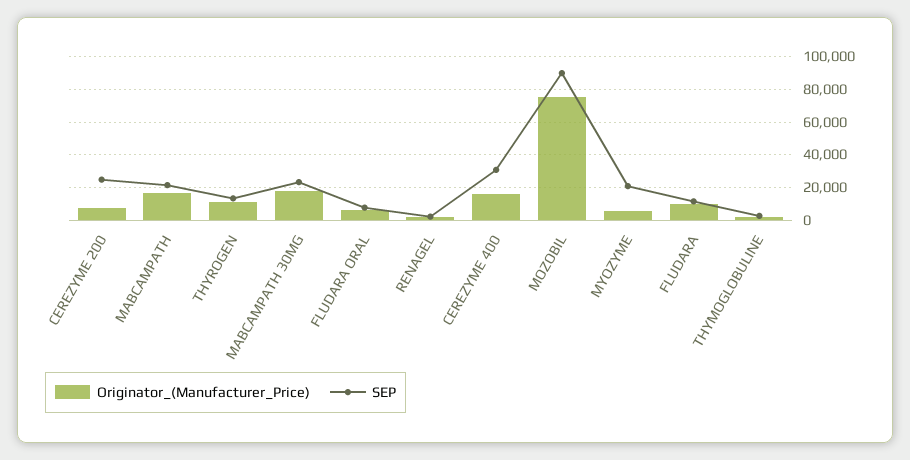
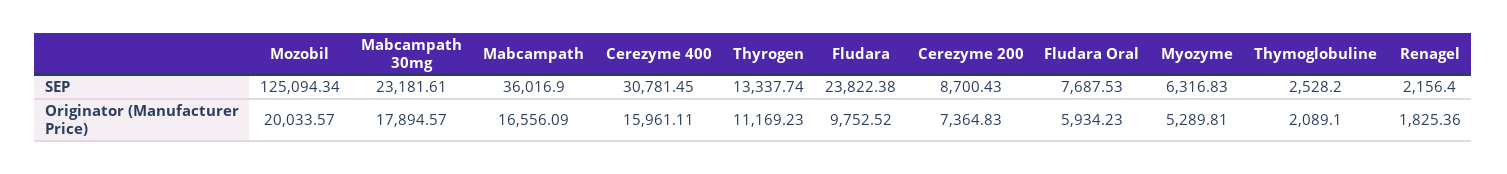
  {
    "Originator_(Manufacturer_Price)": {
      "CEREZYME 200": 7364.83,
      "MABCAMPATH": 16556.09,
      "THYROGEN": 11169.23,
      "MABCAMPATH 30MG": 17894.57,
      "FLUDARA ORAL": 5934.23,
      "RENAGEL": 1825.36,
      "CEREZYME 400": 15961.11,
-     "MOZOBIL": 75000,
+     "MOZOBIL": 20033.57,
      "MYOZYME": 5289.81,
      "FLUDARA": 9752.52,
      "THYMOGLOBULINE": 2089.1
    },
    "SEP": {
-     "CEREZYME 200": 25000,
+     "CEREZYME 200": 8700.43,
-     "MABCAMPATH": 20000,
+     "MABCAMPATH": 36016.9,
      "THYROGEN": 13337.74,
      "MABCAMPATH 30MG": 23181.61,
      "FLUDARA ORAL": 7687.53,
      "RENAGEL": 2156.4,
      "CEREZYME 400": 30781.45,
-     "MOZOBIL": 90000,
+     "MOZOBIL": 125094.34,
-     "MYOZYME": 20000,
+     "MYOZYME": 6316.83,
-     "FLUDARA": 10000,
+     "FLUDARA": 23822.38,
      "THYMOGLOBULINE": 2528.2
    }
  }

